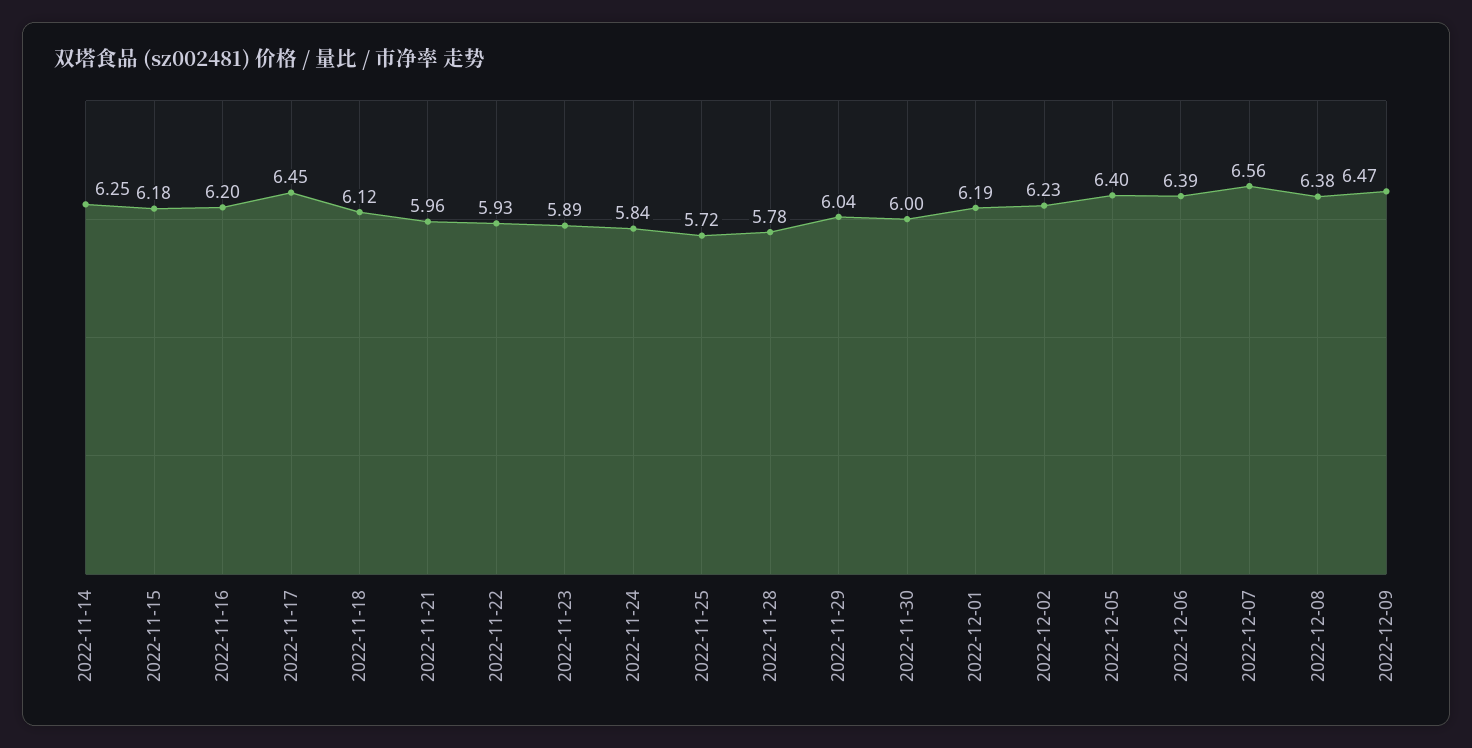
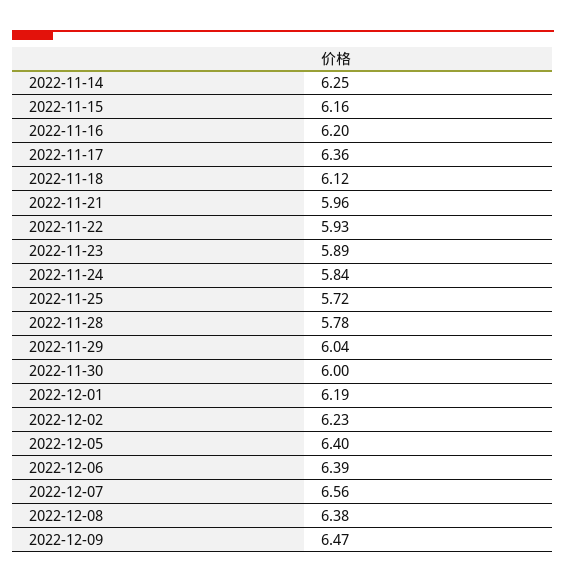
  {
    "2022-11-14": 6.25,
-   "2022-11-15": 6.18,
+   "2022-11-15": 6.16,
    "2022-11-16": 6.2,
-   "2022-11-17": 6.45,
+   "2022-11-17": 6.36,
    "2022-11-18": 6.12,
    "2022-11-21": 5.96,
    "2022-11-22": 5.93,
    "2022-11-23": 5.89,
    "2022-11-24": 5.84,
    "2022-11-25": 5.72,
    "2022-11-28": 5.78,
    "2022-11-29": 6.04,
    "2022-11-30": 6,
    "2022-12-01": 6.19,
    "2022-12-02": 6.23,
    "2022-12-05": 6.4,
    "2022-12-06": 6.39,
    "2022-12-07": 6.56,
    "2022-12-08": 6.38,
    "2022-12-09": 6.47
  }

